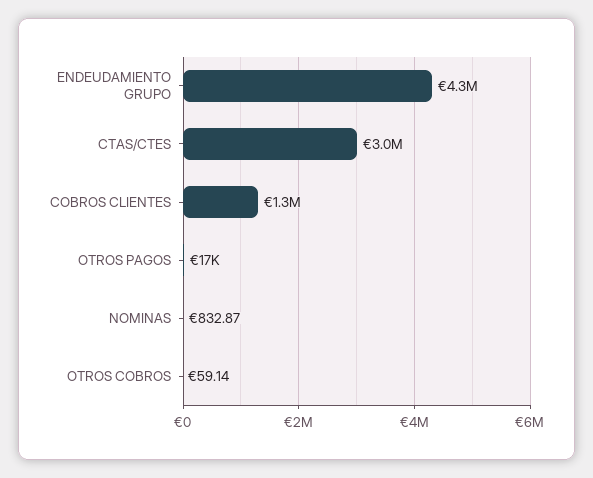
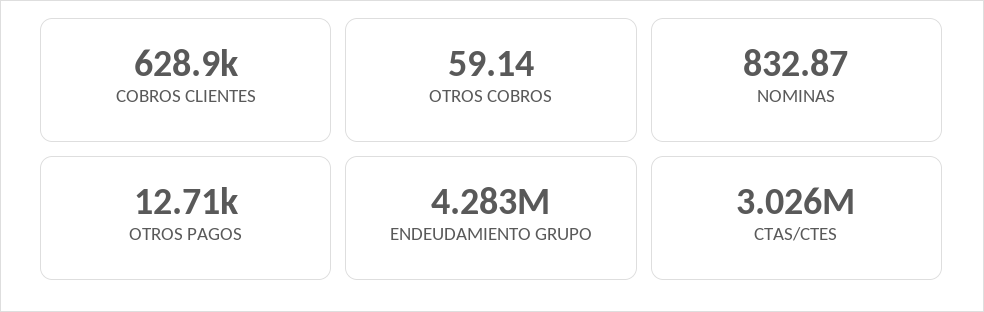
  {
    "ENDEUDAMIENTO GRUPO": 4283000,
    "CTAS/CTES": 3026000,
-   "COBROS CLIENTES": 1300000,
+   "COBROS CLIENTES": 628900,
-   "OTROS PAGOS": 17000,
+   "OTROS PAGOS": 12710,
    "NOMINAS": 832.87,
    "OTROS COBROS": 59.14
  }

